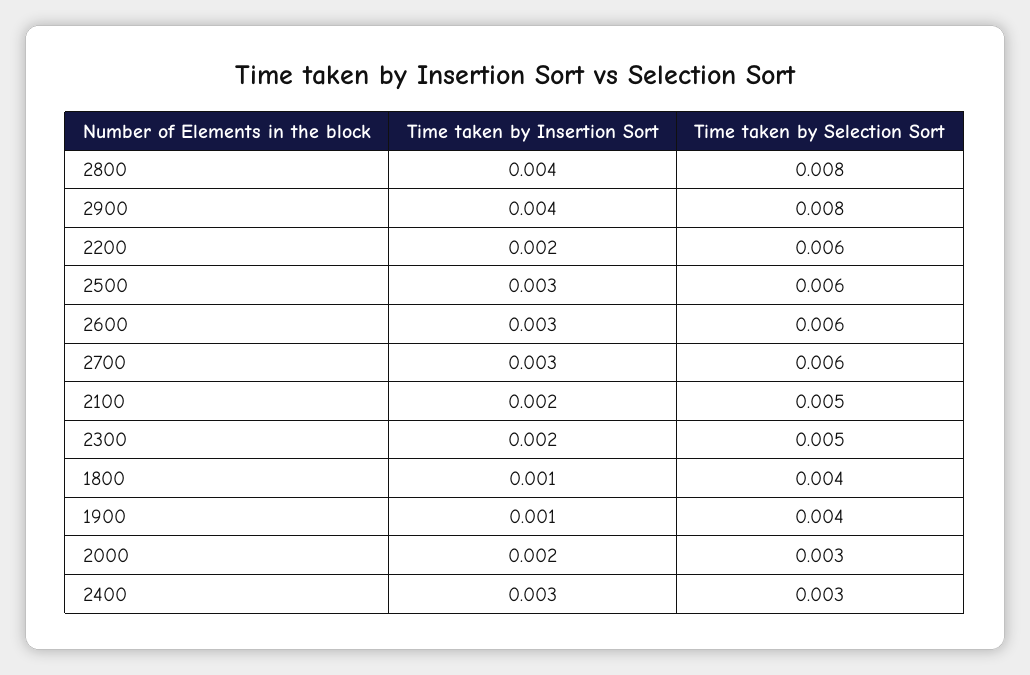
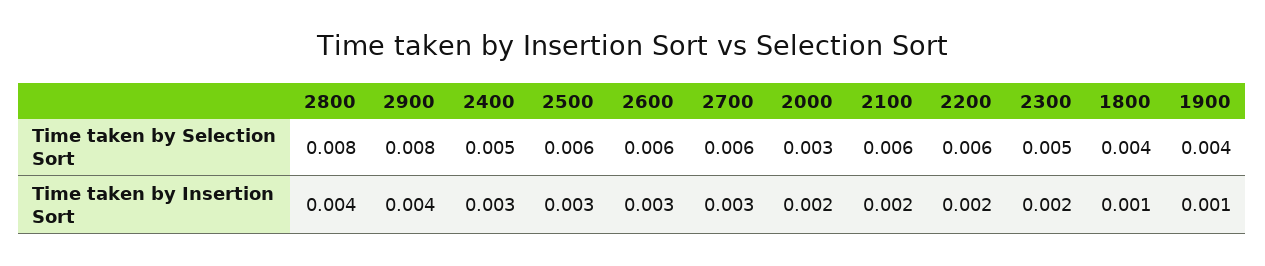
  {
    "Time taken by Insertion Sort": {
      "2800": 0.004,
      "2900": 0.004,
      "2200": 0.002,
      "2500": 0.003,
      "2600": 0.003,
      "2700": 0.003,
      "2100": 0.002,
      "2300": 0.002,
      "1800": 0.001,
      "1900": 0.001,
      "2000": 0.002,
      "2400": 0.003
    },
    "Time taken by Selection Sort": {
      "2800": 0.008,
      "2900": 0.008,
      "2200": 0.006,
      "2500": 0.006,
      "2600": 0.006,
      "2700": 0.006,
-     "2100": 0.005,
+     "2100": 0.006,
      "2300": 0.005,
      "1800": 0.004,
      "1900": 0.004,
      "2000": 0.003,
-     "2400": 0.003
+     "2400": 0.005
    }
  }

